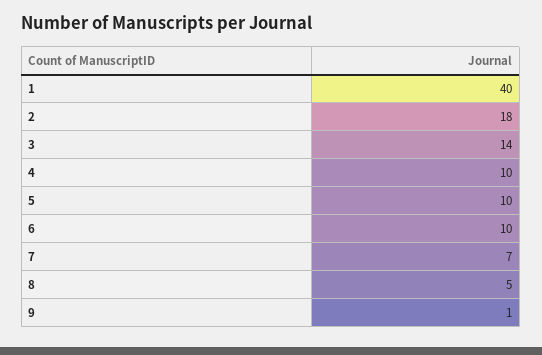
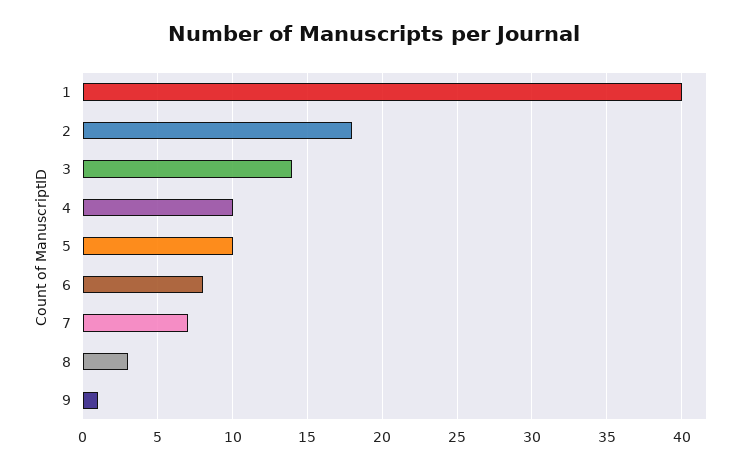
  {
    "1": 40,
    "2": 18,
    "3": 14,
    "4": 10,
    "5": 10,
-   "6": 10,
+   "6": 8,
    "7": 7,
-   "8": 5,
+   "8": 3,
    "9": 1
  }

